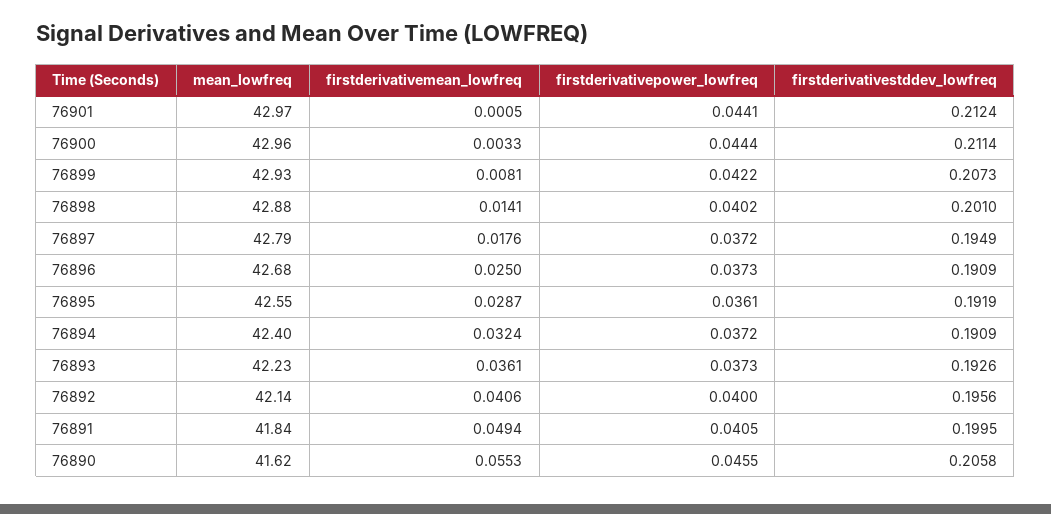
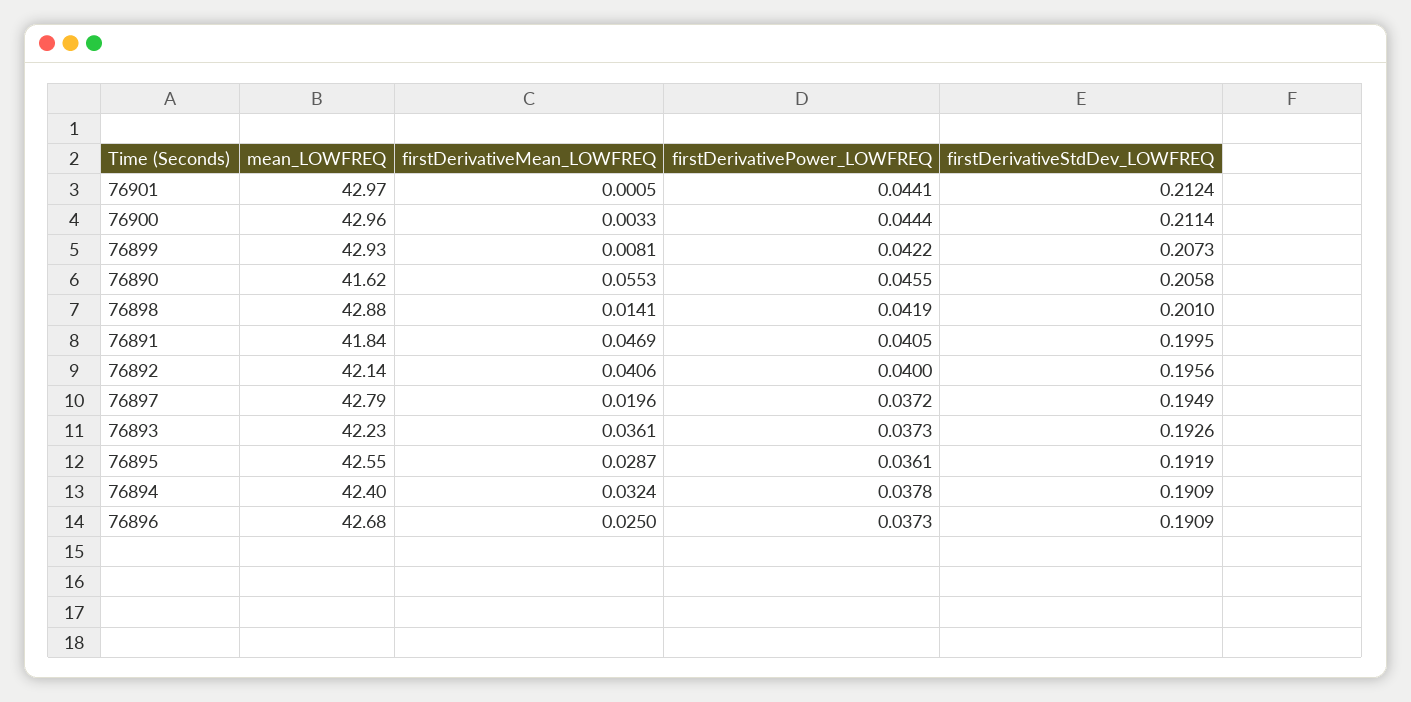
  {
    "mean_lowfreq": {
      "76901": 42.97,
      "76900": 42.96,
      "76899": 42.93,
      "76898": 42.88,
      "76897": 42.79,
      "76896": 42.68,
      "76895": 42.55,
      "76894": 42.4,
      "76893": 42.23,
      "76892": 42.14,
      "76891": 41.84,
      "76890": 41.62
    },
    "firstderivativemean_lowfreq": {
      "76901": 0.0005,
      "76900": 0.0033,
      "76899": 0.0081,
      "76898": 0.0141,
-     "76897": 0.0176,
+     "76897": 0.0196,
      "76896": 0.025,
      "76895": 0.0287,
      "76894": 0.0324,
      "76893": 0.0361,
      "76892": 0.0406,
-     "76891": 0.0494,
+     "76891": 0.0469,
      "76890": 0.0553
    },
    "firstderivativepower_lowfreq": {
      "76901": 0.0441,
      "76900": 0.0444,
      "76899": 0.0422,
-     "76898": 0.0402,
+     "76898": 0.0419,
      "76897": 0.0372,
      "76896": 0.0373,
      "76895": 0.0361,
-     "76894": 0.0372,
+     "76894": 0.0378,
      "76893": 0.0373,
      "76892": 0.04,
      "76891": 0.0405,
      "76890": 0.0455
    },
    "firstderivativestddev_lowfreq": {
      "76901": 0.2124,
      "76900": 0.2114,
      "76899": 0.2073,
      "76898": 0.201,
      "76897": 0.1949,
      "76896": 0.1909,
      "76895": 0.1919,
      "76894": 0.1909,
      "76893": 0.1926,
      "76892": 0.1956,
      "76891": 0.1995,
      "76890": 0.2058
    }
  }

